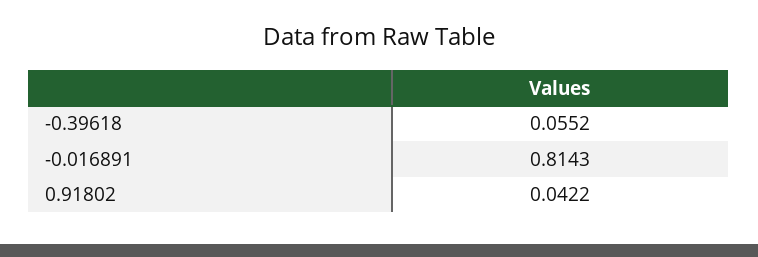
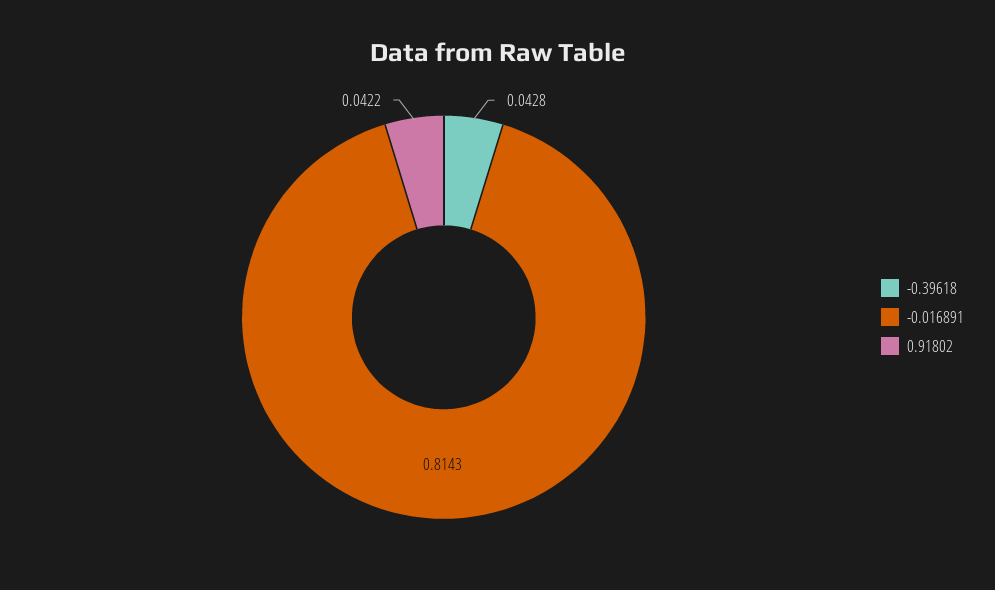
  {
-   "-0.39618": 0.0552,
+   "-0.39618": 0.0428,
    "-0.016891": 0.8143,
    "0.91802": 0.0422
  }

